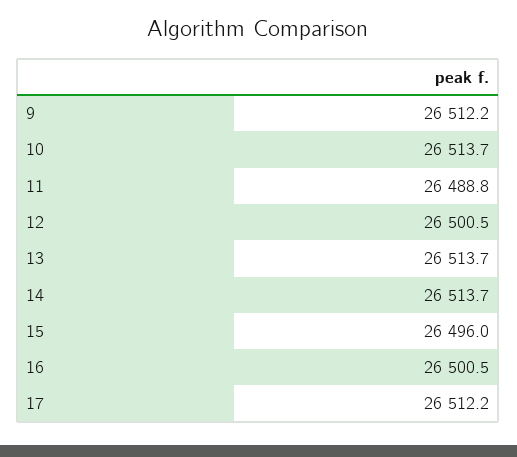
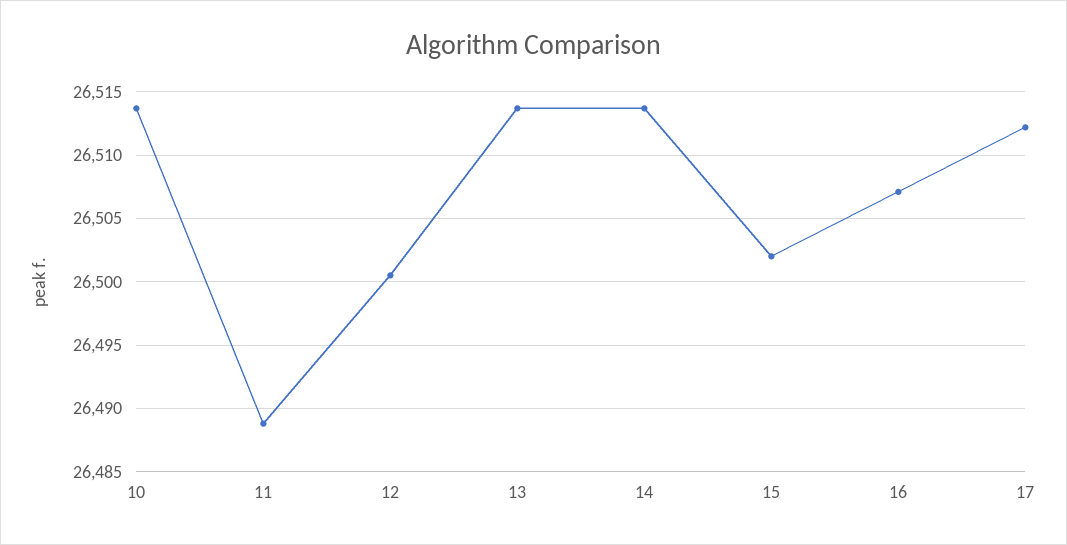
  {
-   "9": 26512.2,
    "10": 26513.7,
    "11": 26488.8,
    "12": 26500.5,
    "13": 26513.7,
    "14": 26513.7,
-   "15": 26496,
+   "15": 26502,
-   "16": 26500.5,
+   "16": 26507,
    "17": 26512.2
  }

